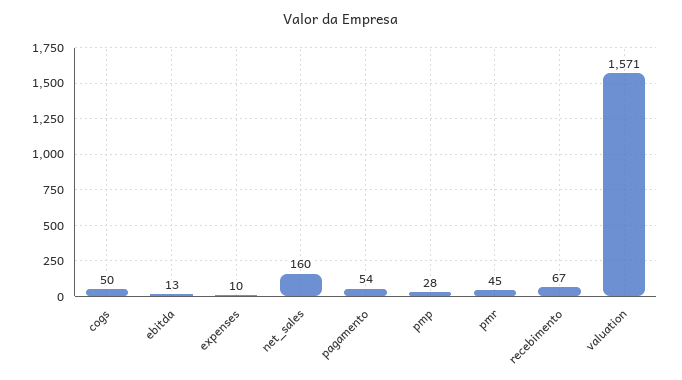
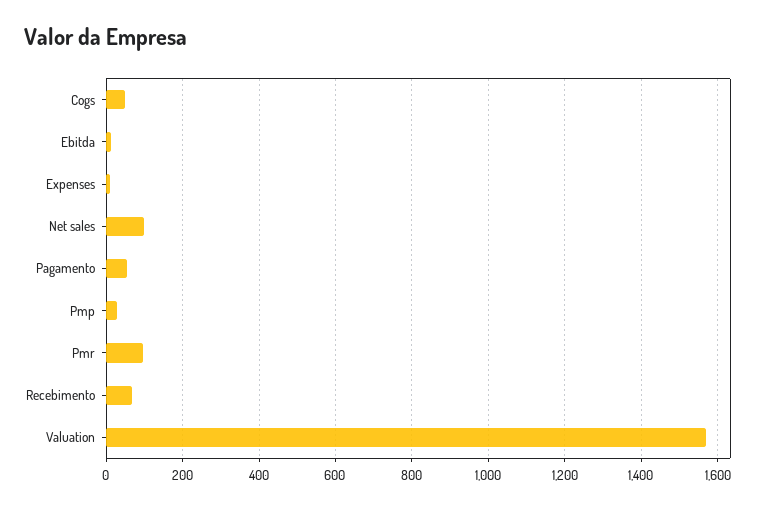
  {
    "cogs": 50,
    "ebitda": 13,
    "expenses": 10,
-   "net_sales": 160,
+   "net_sales": 100,
    "pagamento": 54,
    "pmp": 28,
-   "pmr": 45,
+   "pmr": 100,
    "recebimento": 67,
    "valuation": 1571
  }

